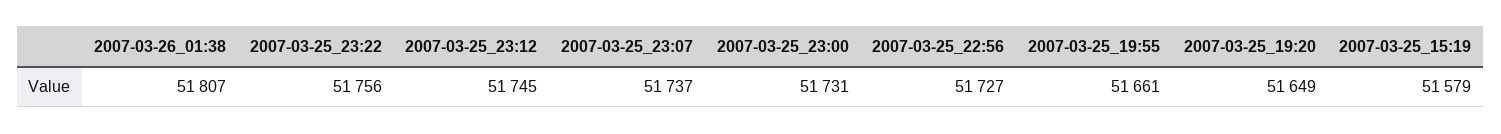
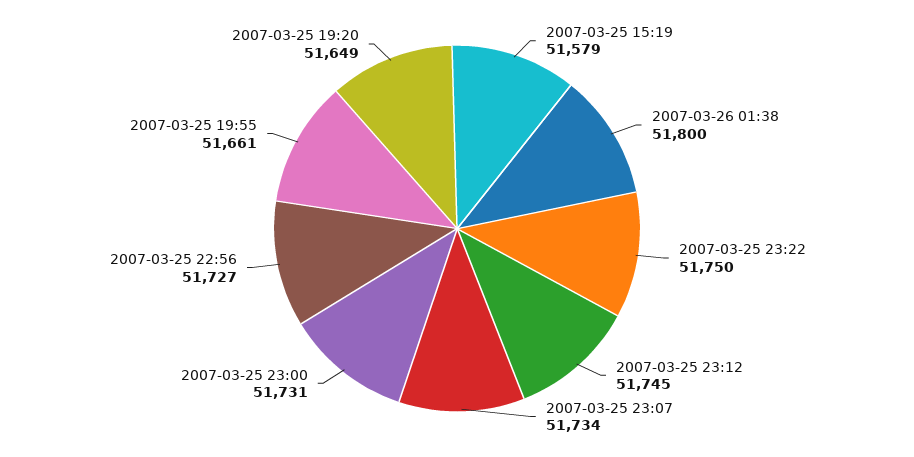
  {
-   "2007-03-26_01:38": 51807,
+   "2007-03-26_01:38": 51800,
-   "2007-03-25_23:22": 51756,
+   "2007-03-25_23:22": 51750,
    "2007-03-25_23:12": 51745,
-   "2007-03-25_23:07": 51737,
+   "2007-03-25_23:07": 51734,
    "2007-03-25_23:00": 51731,
    "2007-03-25_22:56": 51727,
    "2007-03-25_19:55": 51661,
    "2007-03-25_19:20": 51649,
    "2007-03-25_15:19": 51579
  }

